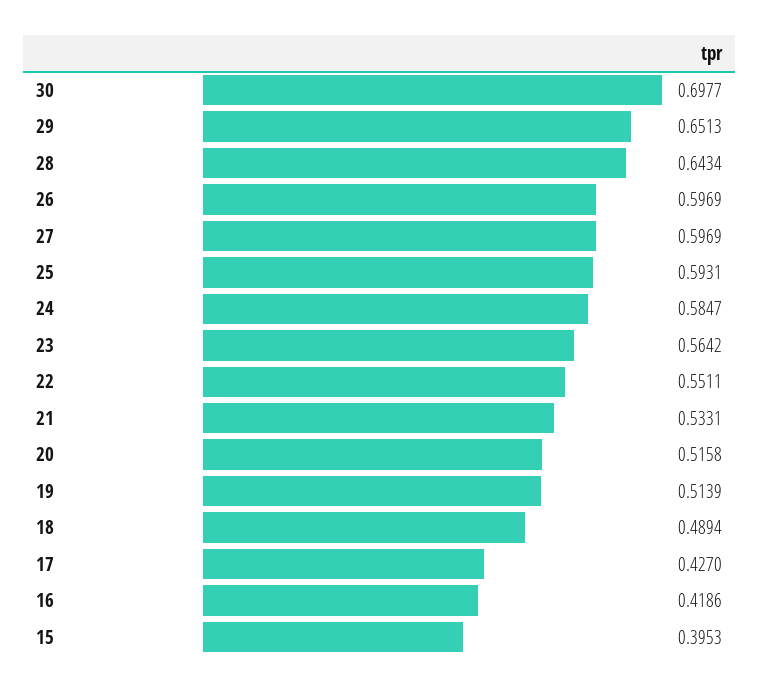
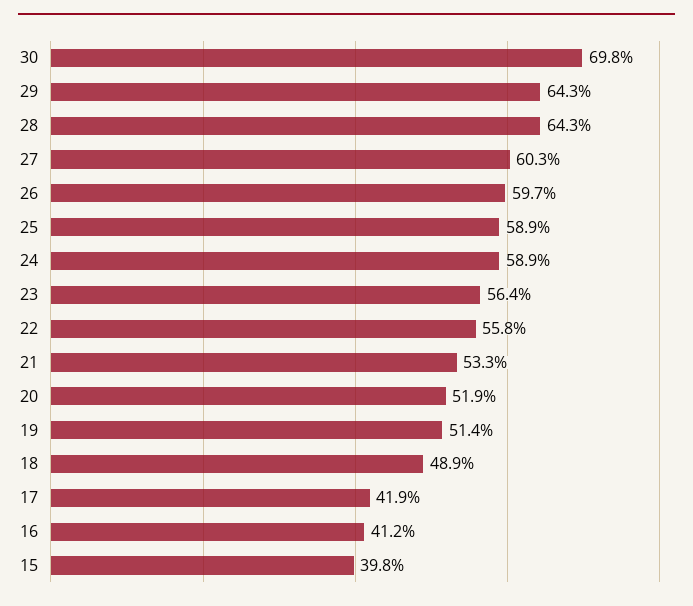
  {
    "30": 0.6977,
-   "29": 0.6513,
+   "29": 0.643,
    "28": 0.6434,
    "26": 0.5969,
-   "27": 0.5969,
+   "27": 0.603,
-   "25": 0.5931,
+   "25": 0.589,
-   "24": 0.5847,
+   "24": 0.589,
    "23": 0.5642,
-   "22": 0.5511,
+   "22": 0.558,
    "21": 0.5331,
-   "20": 0.5158,
+   "20": 0.519,
    "19": 0.5139,
    "18": 0.4894,
-   "17": 0.427,
+   "17": 0.419,
-   "16": 0.4186,
+   "16": 0.412,
-   "15": 0.3953
+   "15": 0.398
  }

